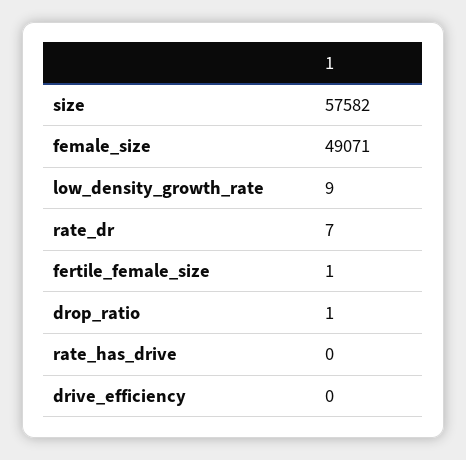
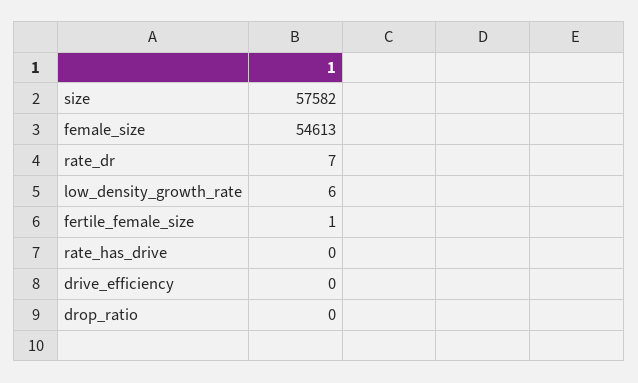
  {
    "size": 57582,
-   "female_size": 49071,
+   "female_size": 54613,
-   "low_density_growth_rate": 9,
+   "low_density_growth_rate": 6,
    "rate_dr": 7,
    "fertile_female_size": 1,
-   "drop_ratio": 1,
+   "drop_ratio": 0,
    "rate_has_drive": 0,
    "drive_efficiency": 0
  }

